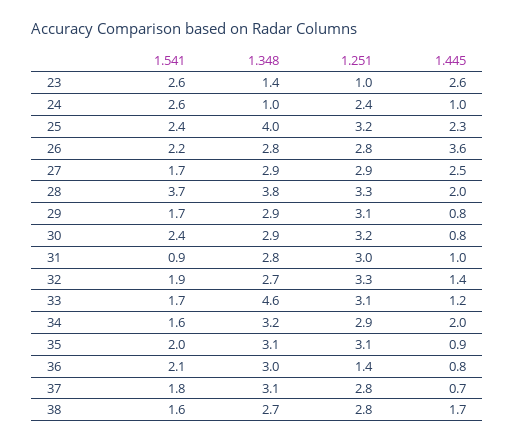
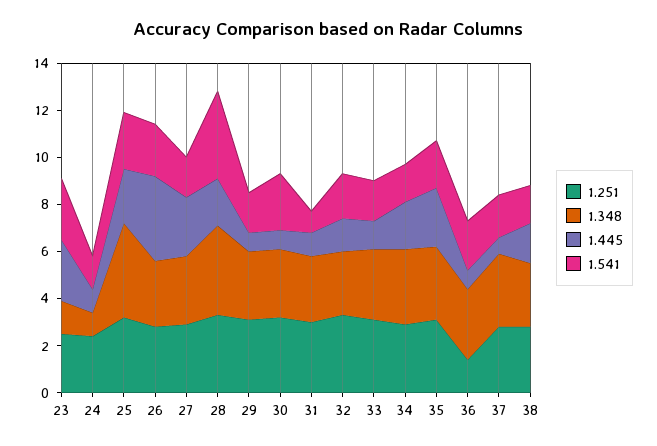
  {
    "1.541": {
      "23": 2.6,
-     "24": 2.6,
+     "24": 1.5,
      "25": 2.4,
      "26": 2.2,
      "27": 1.7,
      "28": 3.7,
      "29": 1.7,
      "30": 2.4,
      "31": 0.9,
      "32": 1.9,
      "33": 1.7,
      "34": 1.6,
      "35": 2,
      "36": 2.1,
      "37": 1.8,
      "38": 1.6
    },
    "1.348": {
      "23": 1.4,
      "24": 1,
      "25": 4,
      "26": 2.8,
      "27": 2.9,
      "28": 3.8,
      "29": 2.9,
      "30": 2.9,
      "31": 2.8,
      "32": 2.7,
-     "33": 4.6,
+     "33": 3,
      "34": 3.2,
      "35": 3.1,
      "36": 3,
      "37": 3.1,
      "38": 2.7
    },
    "1.251": {
-     "23": 1,
+     "23": 2.5,
      "24": 2.4,
      "25": 3.2,
      "26": 2.8,
      "27": 2.9,
      "28": 3.3,
      "29": 3.1,
      "30": 3.2,
      "31": 3,
      "32": 3.3,
      "33": 3.1,
      "34": 2.9,
      "35": 3.1,
      "36": 1.4,
      "37": 2.8,
      "38": 2.8
    },
    "1.445": {
      "23": 2.6,
      "24": 1,
      "25": 2.3,
      "26": 3.6,
      "27": 2.5,
      "28": 2,
      "29": 0.8,
      "30": 0.8,
      "31": 1,
      "32": 1.4,
      "33": 1.2,
      "34": 2,
-     "35": 0.9,
+     "35": 2.5,
      "36": 0.8,
      "37": 0.7,
      "38": 1.7
    }
  }

